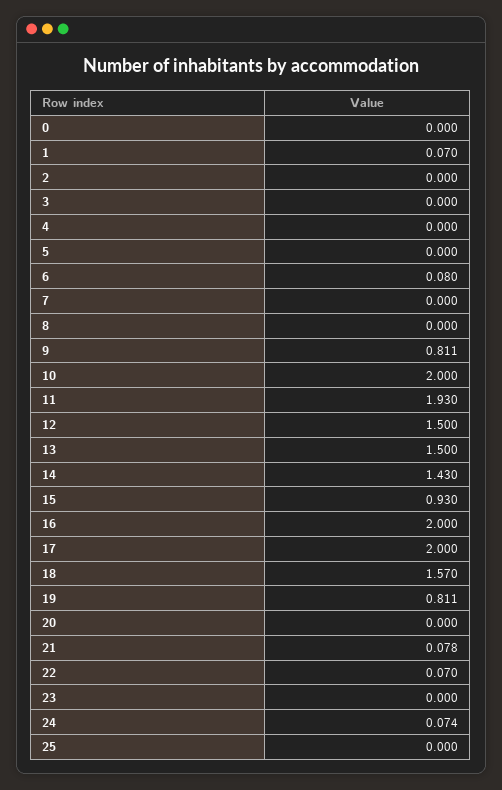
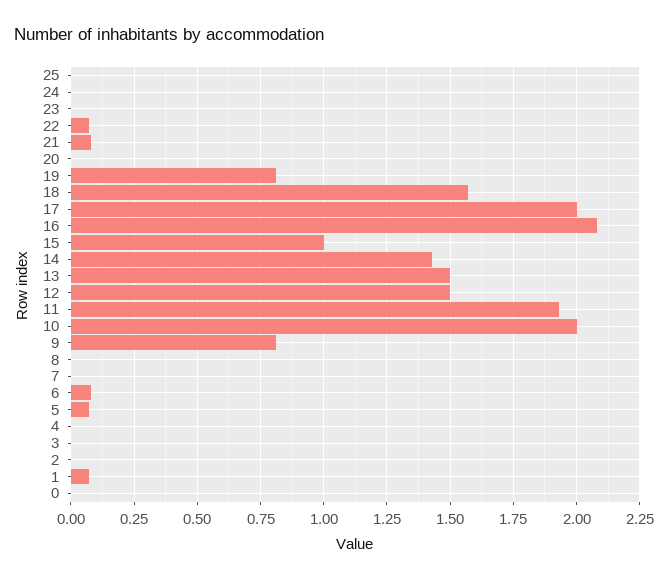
  {
    "0": 0,
    "1": 0.07,
    "2": 0,
    "3": 0,
    "4": 0,
-   "5": 0,
+   "5": 0.075,
    "6": 0.08,
    "7": 0,
    "8": 0,
    "9": 0.811,
    "10": 2,
    "11": 1.93,
    "12": 1.5,
    "13": 1.5,
    "14": 1.43,
-   "15": 0.93,
+   "15": 1,
-   "16": 2,
+   "16": 2.075,
    "17": 2,
    "18": 1.57,
    "19": 0.811,
    "20": 0,
    "21": 0.078,
    "22": 0.07,
    "23": 0,
-   "24": 0.074,
+   "24": 0,
    "25": 0
  }

